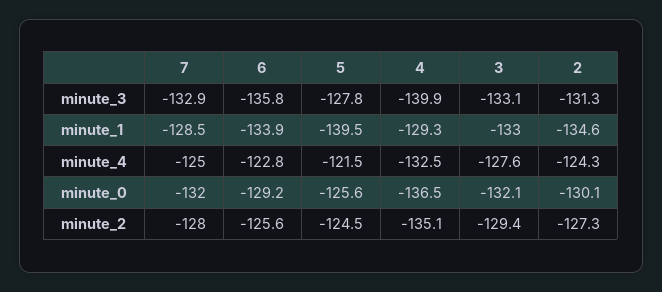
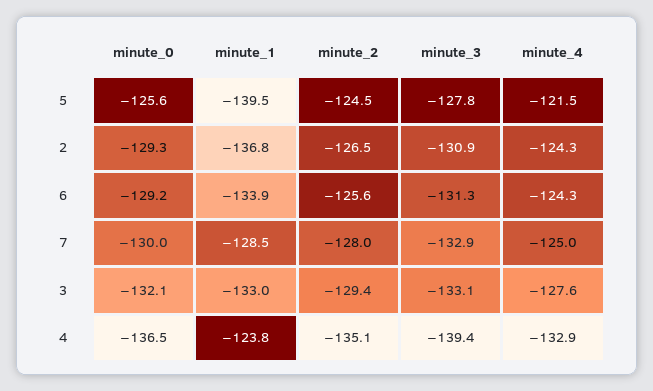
  {
    "7": {
      "minute_3": -132.9,
      "minute_1": -128.5,
      "minute_4": -125,
-     "minute_0": -132,
+     "minute_0": -130,
      "minute_2": -128
    },
    "6": {
-     "minute_3": -135.8,
+     "minute_3": -131.3,
      "minute_1": -133.9,
-     "minute_4": -122.8,
+     "minute_4": -124.3,
      "minute_0": -129.2,
      "minute_2": -125.6
    },
    "5": {
      "minute_3": -127.8,
      "minute_1": -139.5,
      "minute_4": -121.5,
      "minute_0": -125.6,
      "minute_2": -124.5
    },
    "4": {
-     "minute_3": -139.9,
+     "minute_3": -139.4,
-     "minute_1": -129.3,
+     "minute_1": -123.8,
-     "minute_4": -132.5,
+     "minute_4": -132.9,
      "minute_0": -136.5,
      "minute_2": -135.1
    },
    "3": {
      "minute_3": -133.1,
      "minute_1": -133,
      "minute_4": -127.6,
      "minute_0": -132.1,
      "minute_2": -129.4
    },
    "2": {
-     "minute_3": -131.3,
+     "minute_3": -130.9,
-     "minute_1": -134.6,
+     "minute_1": -136.8,
      "minute_4": -124.3,
-     "minute_0": -130.1,
+     "minute_0": -129.3,
-     "minute_2": -127.3
+     "minute_2": -126.5
    }
  }

